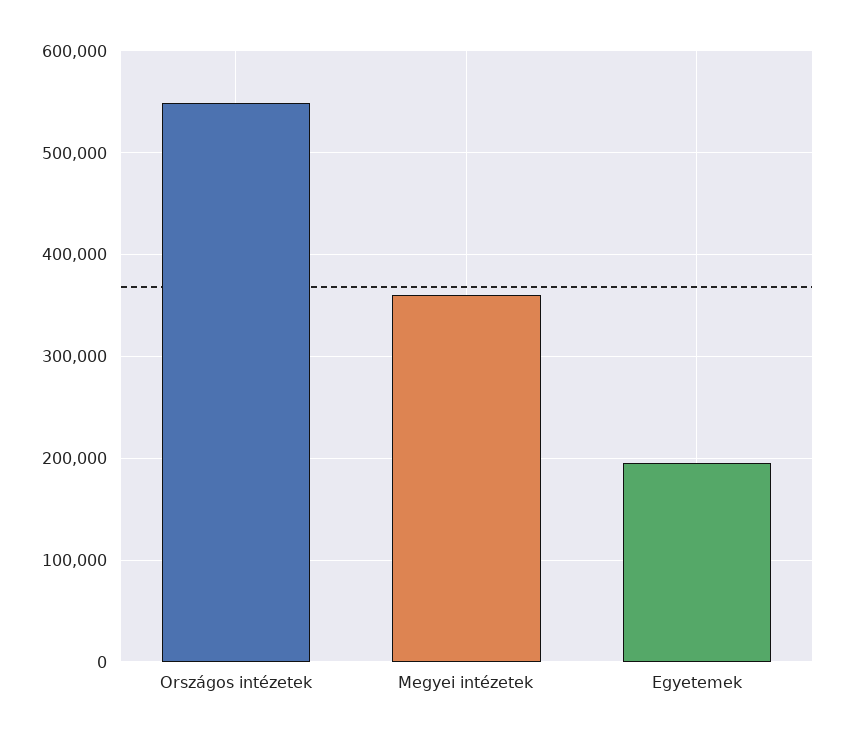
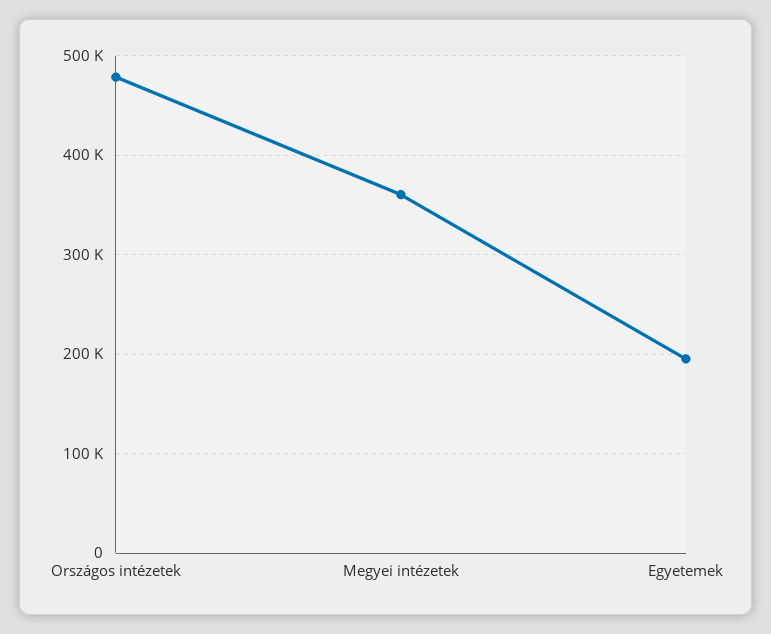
  {
-   "Országos intézetek": 550000,
+   "Országos intézetek": 480000,
    "Megyei intézetek": 360000,
    "Egyetemek": 200000
  }

